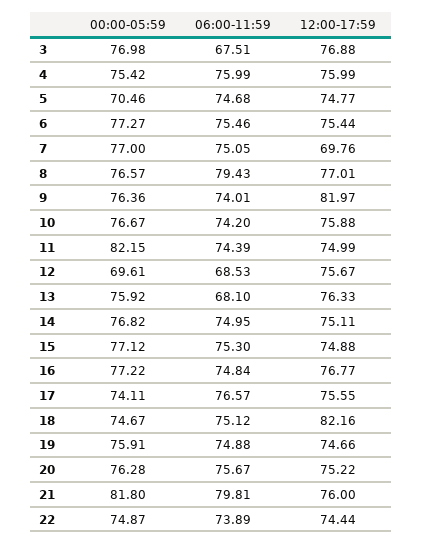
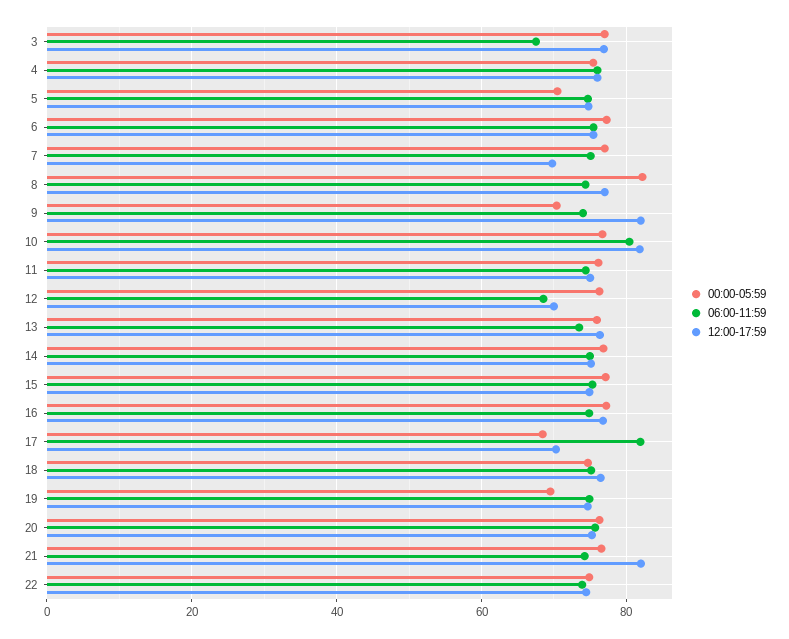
  {
    "00:00-05:59": {
      "3": 76.98,
      "4": 75.42,
      "5": 70.46,
      "6": 77.27,
      "7": 77,
-     "8": 76.57,
+     "8": 82,
-     "9": 76.36,
+     "9": 70,
      "10": 76.67,
-     "11": 82.15,
+     "11": 76,
-     "12": 69.61,
+     "12": 76,
      "13": 75.92,
      "14": 76.82,
      "15": 77.12,
      "16": 77.22,
-     "17": 74.11,
+     "17": 68,
      "18": 74.67,
-     "19": 75.91,
+     "19": 70,
      "20": 76.28,
-     "21": 81.8,
+     "21": 76,
      "22": 74.87
    },
    "06:00-11:59": {
      "3": 67.51,
      "4": 75.99,
      "5": 74.68,
      "6": 75.46,
      "7": 75.05,
-     "8": 79.43,
+     "8": 74,
      "9": 74.01,
-     "10": 74.2,
+     "10": 80,
      "11": 74.39,
      "12": 68.53,
-     "13": 68.1,
+     "13": 74,
      "14": 74.95,
      "15": 75.3,
      "16": 74.84,
-     "17": 76.57,
+     "17": 82,
      "18": 75.12,
      "19": 74.88,
      "20": 75.67,
-     "21": 79.81,
+     "21": 74,
      "22": 73.89
    },
    "12:00-17:59": {
      "3": 76.88,
      "4": 75.99,
      "5": 74.77,
      "6": 75.44,
      "7": 69.76,
      "8": 77.01,
      "9": 81.97,
-     "10": 75.88,
+     "10": 82,
      "11": 74.99,
-     "12": 75.67,
+     "12": 70,
      "13": 76.33,
      "14": 75.11,
      "15": 74.88,
      "16": 76.77,
-     "17": 75.55,
+     "17": 70,
-     "18": 82.16,
+     "18": 76,
      "19": 74.66,
      "20": 75.22,
-     "21": 76,
+     "21": 82,
      "22": 74.44
    }
  }

